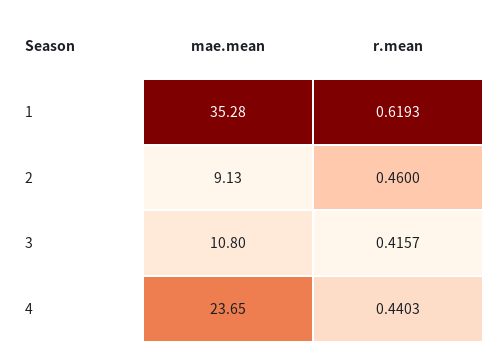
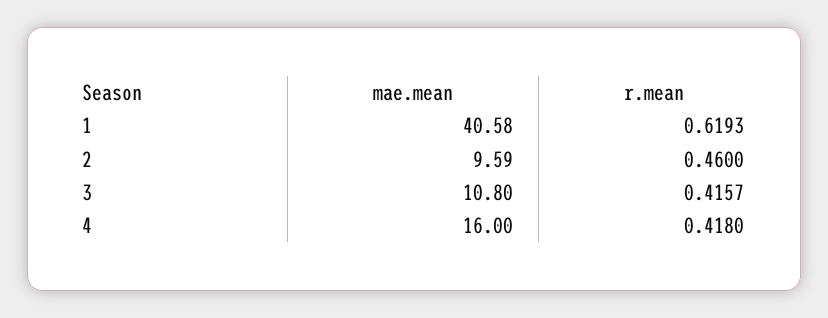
  {
    "mae.mean": {
-     "1": 35.28,
+     "1": 40.58,
-     "2": 9.13,
+     "2": 9.59,
      "3": 10.8,
-     "4": 23.65
+     "4": 16
    },
    "r.mean": {
      "1": 0.6193,
      "2": 0.46,
      "3": 0.4157,
-     "4": 0.4403
+     "4": 0.418
    }
  }

